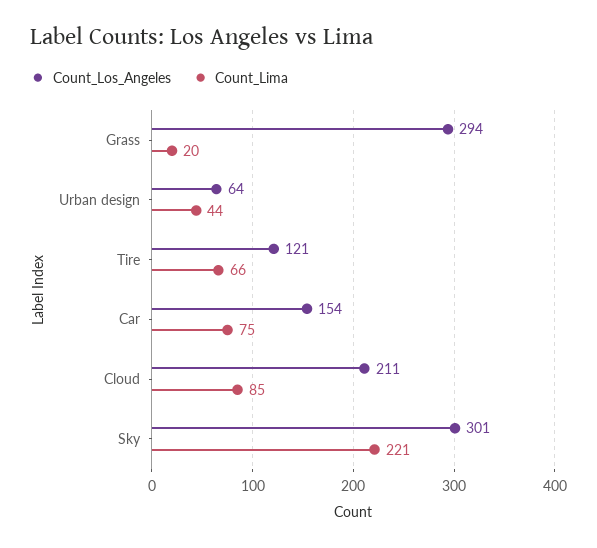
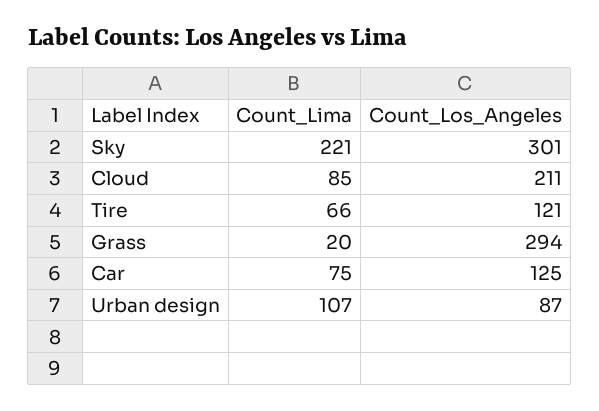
  {
    "Count_Los_Angeles": {
      "Grass": 294,
-     "Urban design": 64,
+     "Urban design": 87,
      "Tire": 121,
-     "Car": 154,
+     "Car": 125,
      "Cloud": 211,
      "Sky": 301
    },
    "Count_Lima": {
      "Grass": 20,
-     "Urban design": 44,
+     "Urban design": 107,
      "Tire": 66,
      "Car": 75,
      "Cloud": 85,
      "Sky": 221
    }
  }

